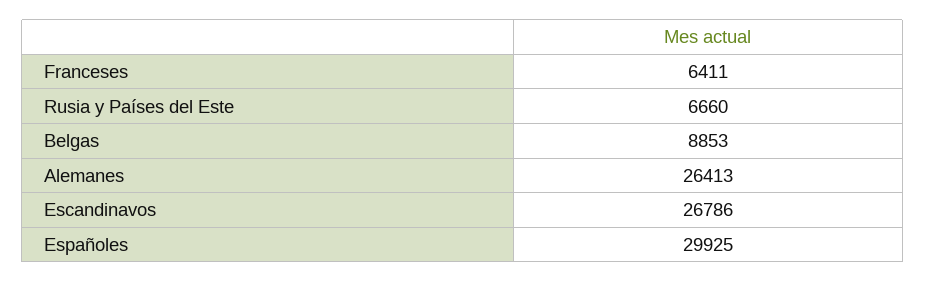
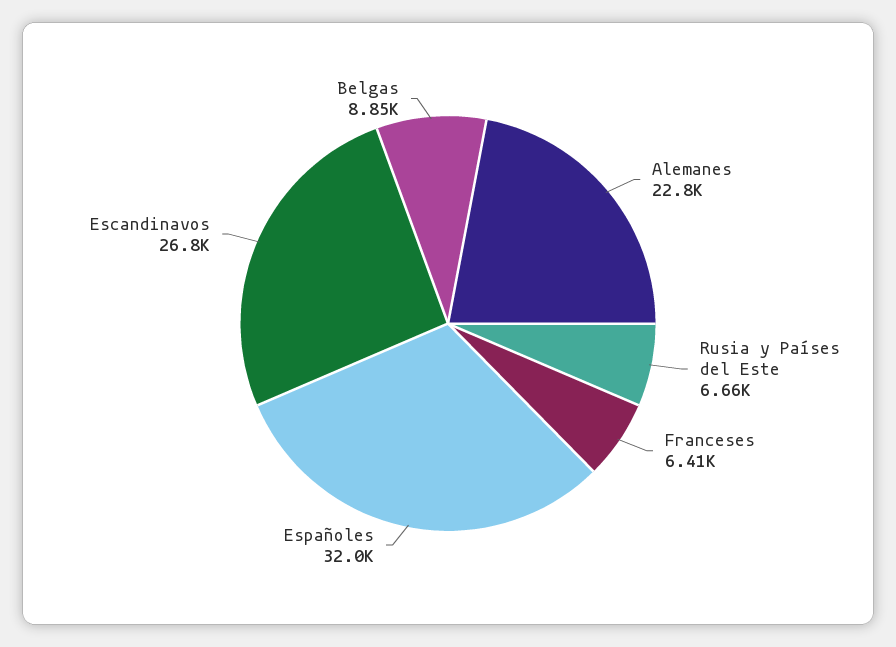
  {
    "Franceses": 6411,
    "Rusia y Países del Este": 6660,
    "Belgas": 8853,
-   "Alemanes": 26413,
+   "Alemanes": 22800,
    "Escandinavos": 26786,
-   "Españoles": 29925
+   "Españoles": 32000
  }

